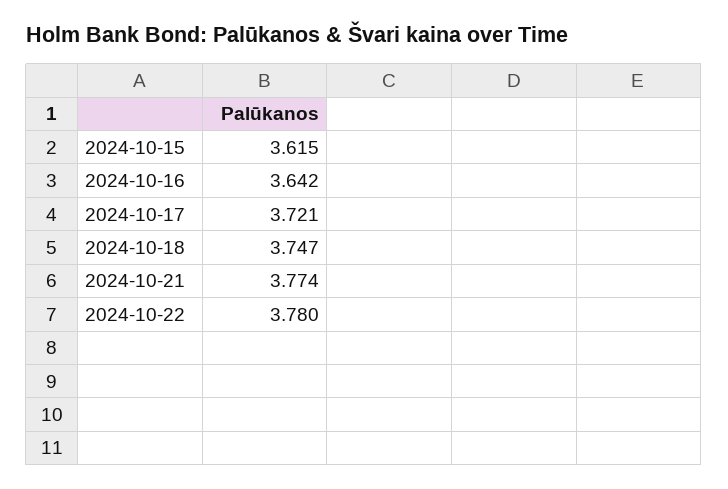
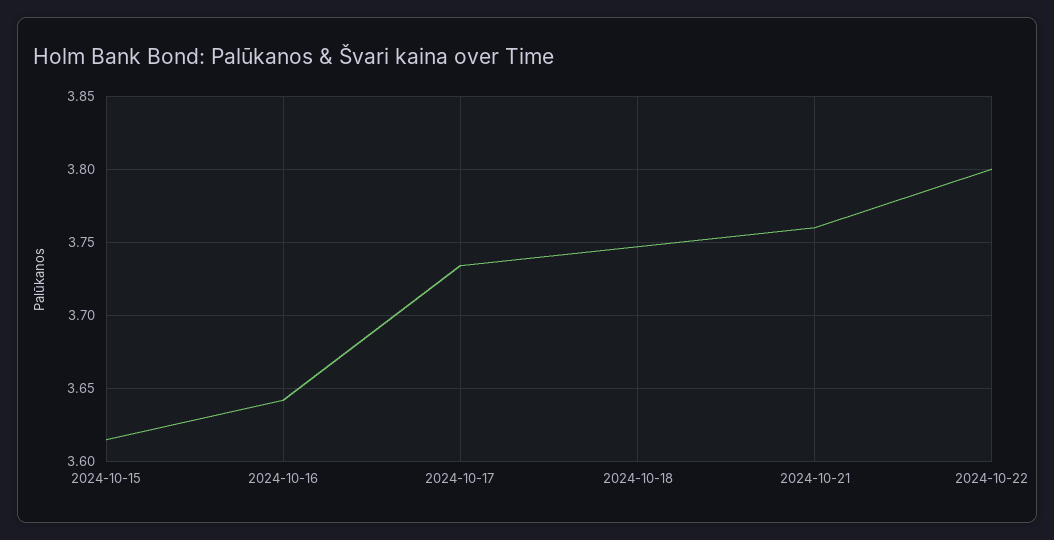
  {
    "2024-10-15": 3.615,
    "2024-10-16": 3.642,
-   "2024-10-17": 3.721,
+   "2024-10-17": 3.735,
    "2024-10-18": 3.747,
-   "2024-10-21": 3.774,
+   "2024-10-21": 3.76,
-   "2024-10-22": 3.78
+   "2024-10-22": 3.8
  }

